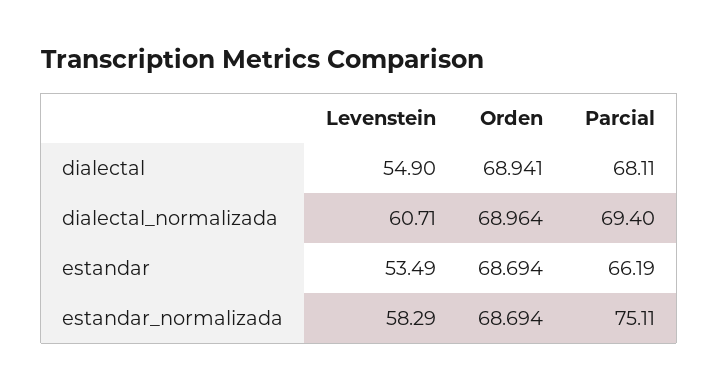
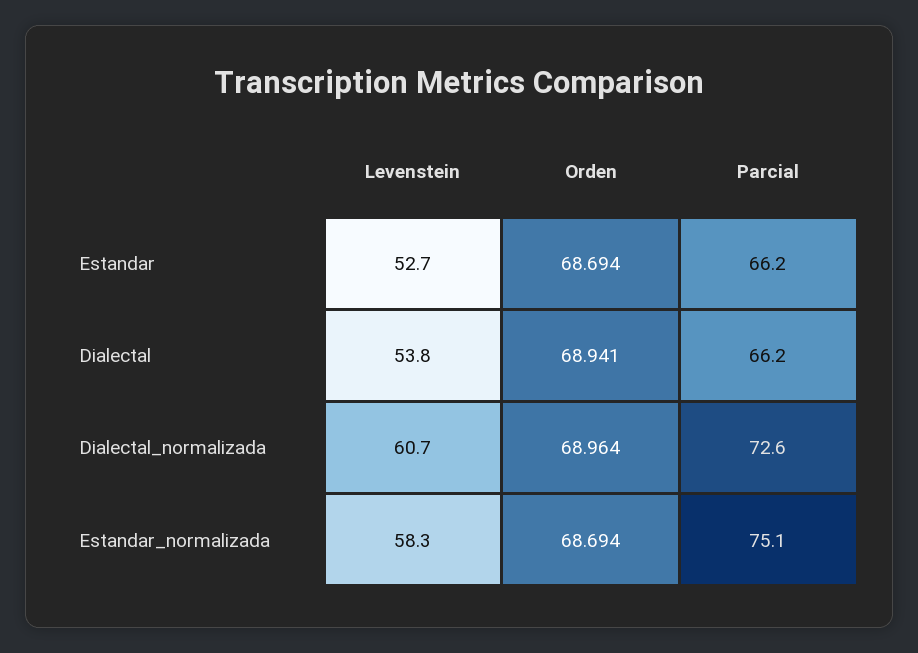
  {
    "Levenstein": {
-     "dialectal": 54.9,
+     "dialectal": 53.8,
      "dialectal_normalizada": 60.71,
-     "estandar": 53.49,
+     "estandar": 52.7,
      "estandar_normalizada": 58.29
    },
    "Orden": {
      "dialectal": 68.941,
      "dialectal_normalizada": 68.964,
      "estandar": 68.694,
      "estandar_normalizada": 68.694
    },
    "Parcial": {
-     "dialectal": 68.11,
+     "dialectal": 66.2,
-     "dialectal_normalizada": 69.4,
+     "dialectal_normalizada": 72.6,
      "estandar": 66.19,
      "estandar_normalizada": 75.11
    }
  }

